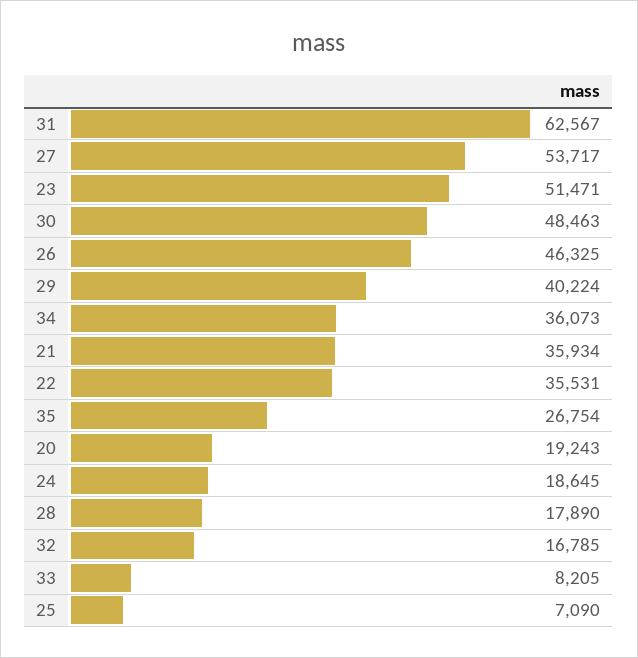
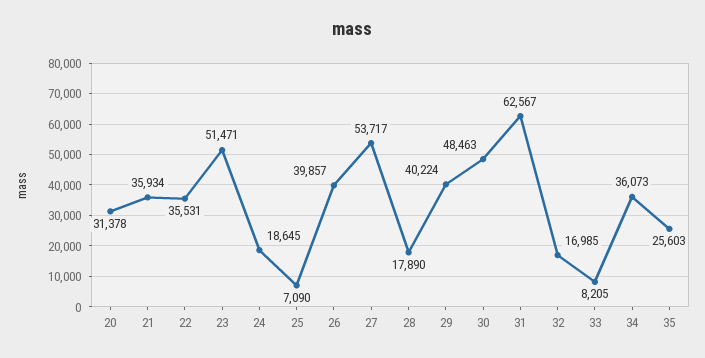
  {
    "31": 62567,
    "27": 53717,
    "23": 51471,
    "30": 48463,
-   "26": 46325,
+   "26": 39857,
    "29": 40224,
    "34": 36073,
    "21": 35934,
    "22": 35531,
-   "35": 26754,
+   "35": 25603,
-   "20": 19243,
+   "20": 31378,
    "24": 18645,
    "28": 17890,
-   "32": 16785,
+   "32": 16985,
    "33": 8205,
    "25": 7090
  }

